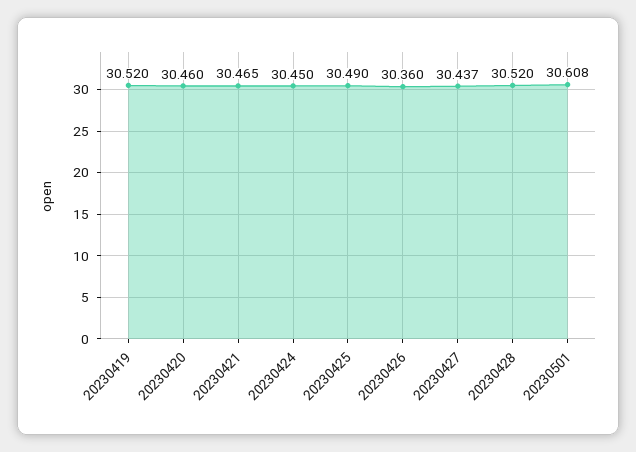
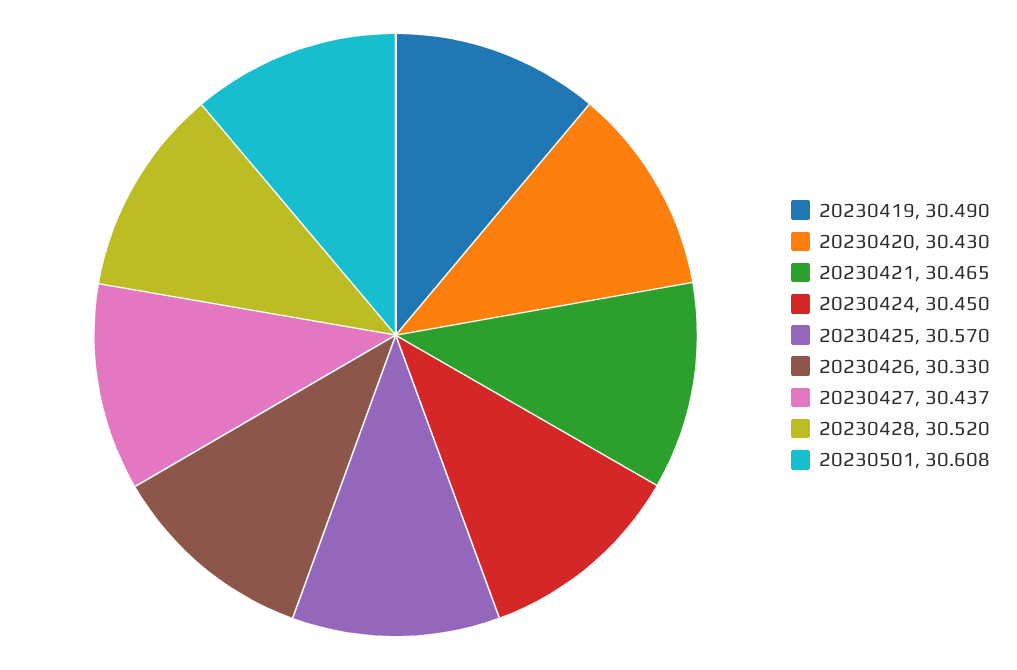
  {
-   "20230419": 30.52,
+   "20230419": 30.49,
-   "20230420": 30.46,
+   "20230420": 30.43,
    "20230421": 30.465,
    "20230424": 30.45,
-   "20230425": 30.49,
+   "20230425": 30.57,
-   "20230426": 30.36,
+   "20230426": 30.33,
    "20230427": 30.437,
    "20230428": 30.52,
    "20230501": 30.608
  }

